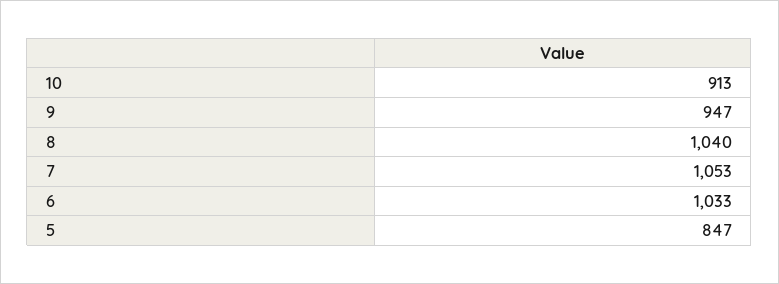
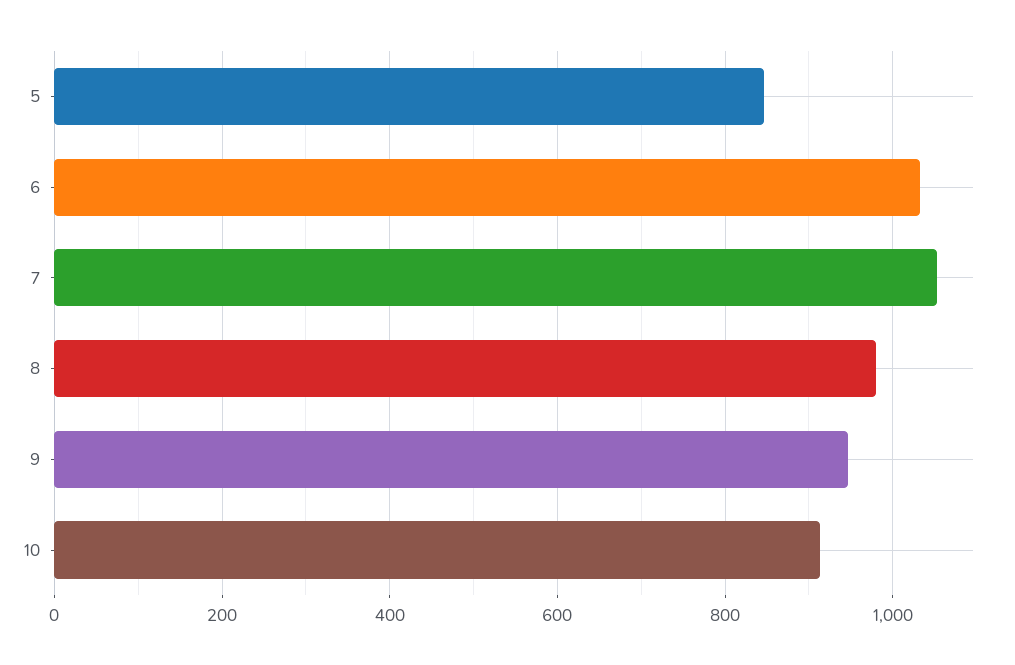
  {
    "10": 913,
    "9": 947,
-   "8": 1040,
+   "8": 980,
    "7": 1053,
    "6": 1033,
    "5": 847
  }

